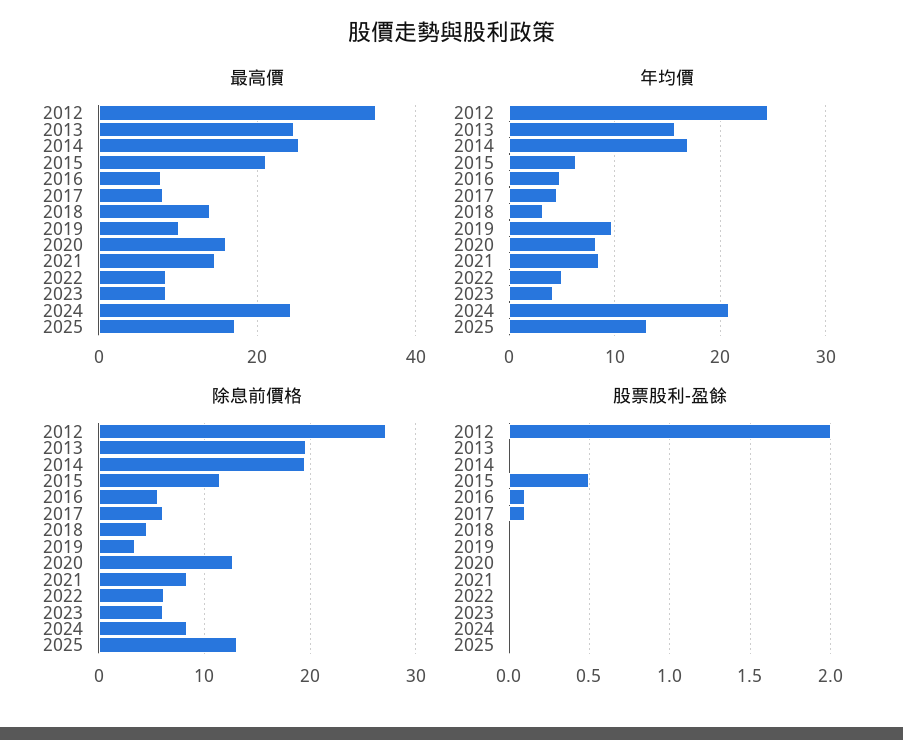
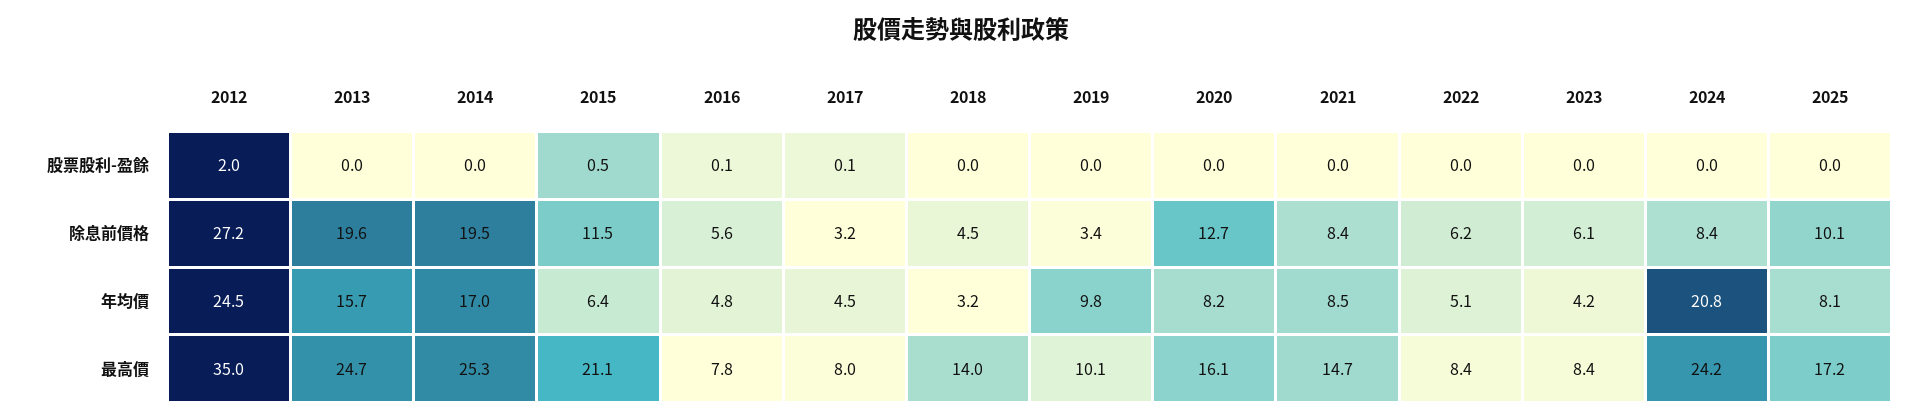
  {
    "最高價": {
      "2012": 35,
      "2013": 24.7,
      "2014": 25.3,
      "2015": 21.1,
      "2016": 7.8,
      "2017": 8,
      "2018": 14,
      "2019": 10.1,
      "2020": 16.1,
      "2021": 14.7,
      "2022": 8.4,
      "2023": 8.4,
      "2024": 24.2,
      "2025": 17.2
    },
    "年均價": {
      "2012": 24.5,
      "2013": 15.7,
      "2014": 17,
      "2015": 6.4,
      "2016": 4.8,
      "2017": 4.5,
      "2018": 3.2,
      "2019": 9.8,
      "2020": 8.2,
      "2021": 8.5,
      "2022": 5.1,
      "2023": 4.2,
      "2024": 20.8,
-     "2025": 13
+     "2025": 8.1
    },
    "除息前價格": {
      "2012": 27.2,
      "2013": 19.6,
      "2014": 19.5,
      "2015": 11.5,
      "2016": 5.6,
-     "2017": 6,
+     "2017": 3.2,
      "2018": 4.5,
      "2019": 3.4,
      "2020": 12.7,
      "2021": 8.4,
      "2022": 6.2,
      "2023": 6.1,
      "2024": 8.4,
-     "2025": 13
+     "2025": 10.1
    },
    "股票股利-盈餘": {
      "2012": 2,
      "2013": 0,
      "2014": 0,
      "2015": 0.5,
      "2016": 0.1,
      "2017": 0.1,
      "2018": 0,
      "2019": 0,
      "2020": 0,
      "2021": 0,
      "2022": 0,
      "2023": 0,
      "2024": 0,
      "2025": 0
    }
  }

